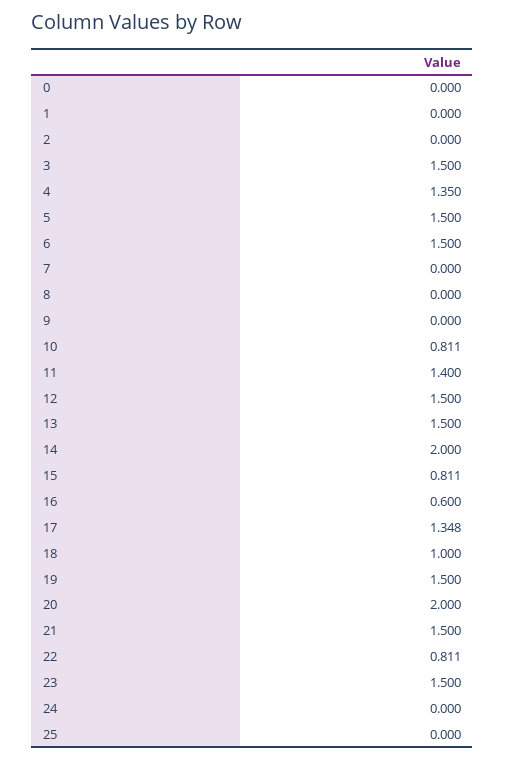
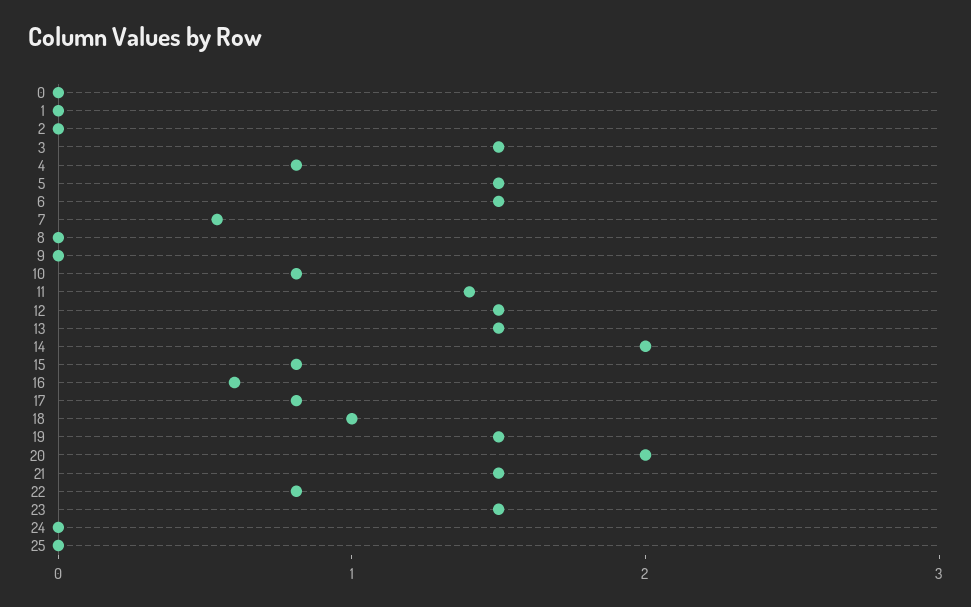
  {
    "0": 0,
    "1": 0,
    "2": 0,
    "3": 1.5,
-   "4": 1.35,
+   "4": 0.8,
    "5": 1.5,
    "6": 1.5,
-   "7": 0,
+   "7": 0.6,
    "8": 0,
    "9": 0,
    "10": 0.811,
    "11": 1.4,
    "12": 1.5,
    "13": 1.5,
    "14": 2,
    "15": 0.811,
    "16": 0.6,
-   "17": 1.348,
+   "17": 0.8,
    "18": 1,
    "19": 1.5,
    "20": 2,
    "21": 1.5,
    "22": 0.811,
    "23": 1.5,
    "24": 0,
    "25": 0
  }

